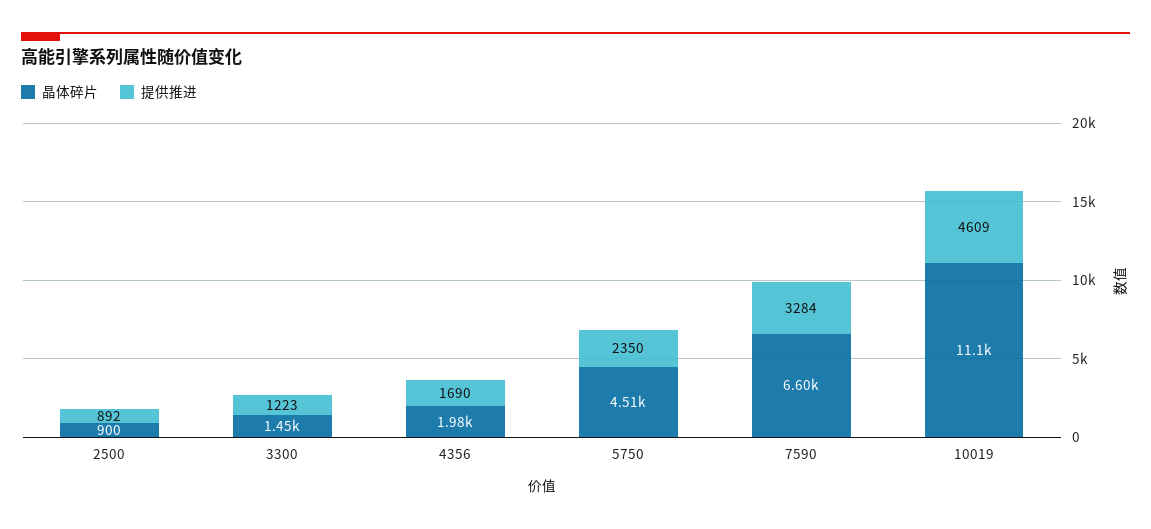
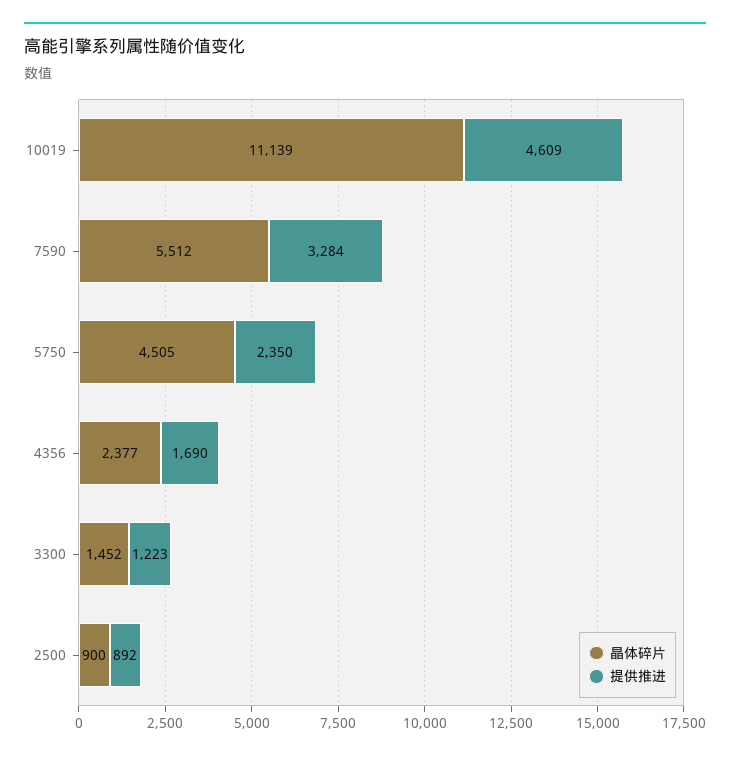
  {
    "晶体碎片": {
      "2500": 900,
      "3300": 1452,
-     "4356": 1980,
+     "4356": 2377,
      "5750": 4505,
-     "7590": 6600,
+     "7590": 5512,
      "10019": 11139
    },
    "提供推进": {
      "2500": 892,
      "3300": 1223,
      "4356": 1690,
      "5750": 2350,
      "7590": 3284,
      "10019": 4609
    }
  }

